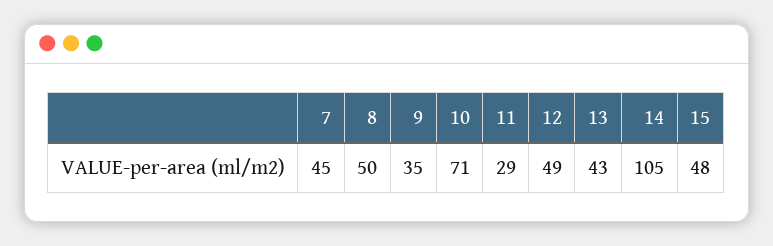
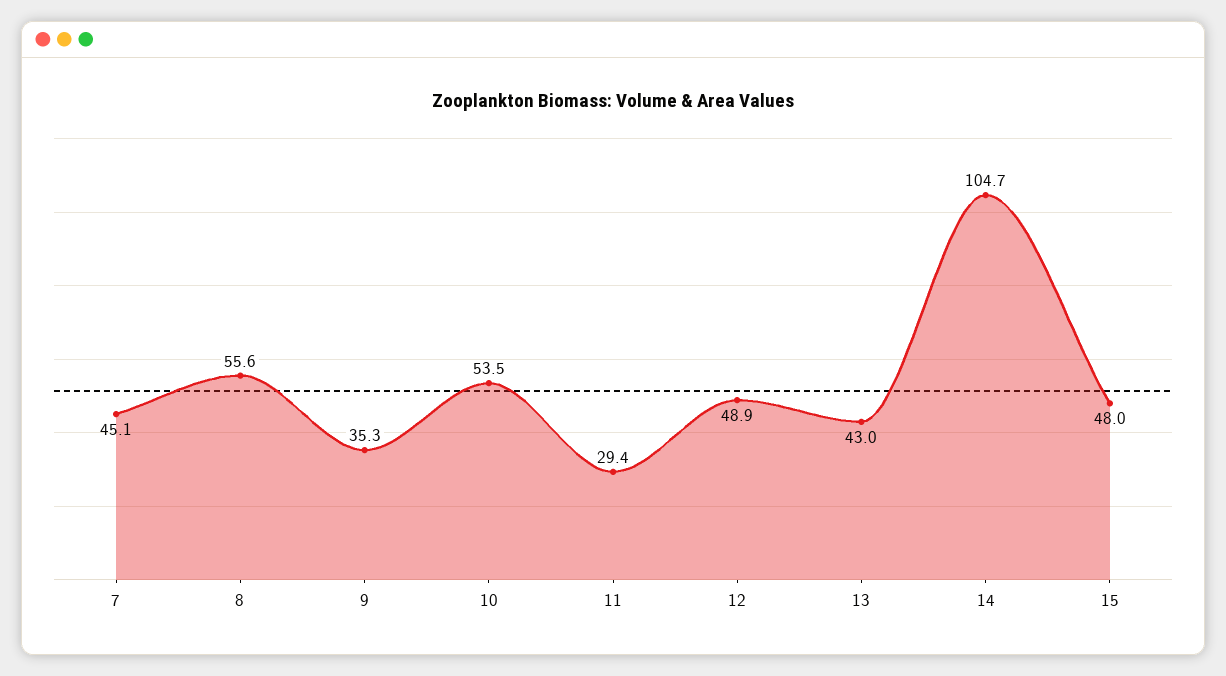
  {
    "7": 45.1,
-   "8": 50,
+   "8": 55.6,
    "9": 35.3,
-   "10": 71,
+   "10": 53.5,
    "11": 29.4,
    "12": 48.9,
    "13": 43,
    "14": 104.7,
    "15": 48
  }

